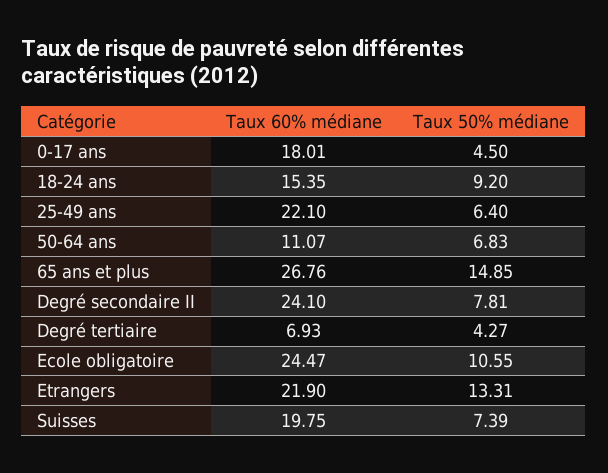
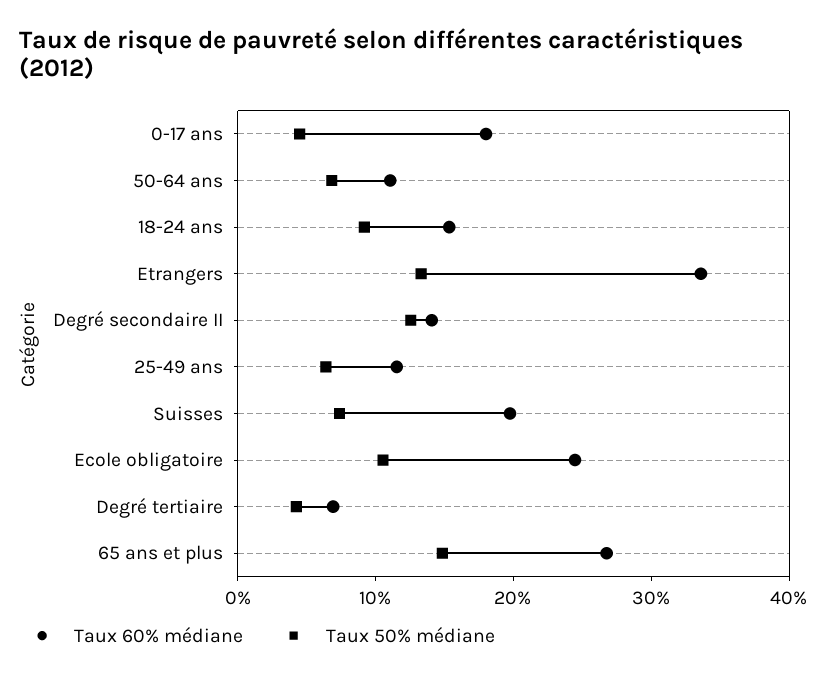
  {
    "Taux 60% médiane": {
      "0-17 ans": 18.01,
      "18-24 ans": 15.35,
-     "25-49 ans": 22.1,
+     "25-49 ans": 12,
      "50-64 ans": 11.07,
      "65 ans et plus": 26.76,
-     "Degré secondaire II": 24.1,
+     "Degré secondaire II": 14,
      "Degré tertiaire": 6.93,
      "Ecole obligatoire": 24.47,
-     "Etrangers": 21.9,
+     "Etrangers": 34,
      "Suisses": 19.75
    },
    "Taux 50% médiane": {
      "0-17 ans": 4.5,
      "18-24 ans": 9.2,
      "25-49 ans": 6.4,
      "50-64 ans": 6.83,
      "65 ans et plus": 14.85,
-     "Degré secondaire II": 7.81,
+     "Degré secondaire II": 12,
      "Degré tertiaire": 4.27,
      "Ecole obligatoire": 10.55,
      "Etrangers": 13.31,
      "Suisses": 7.39
    }
  }

